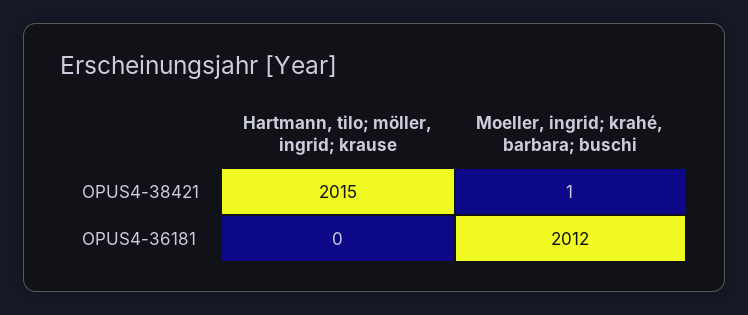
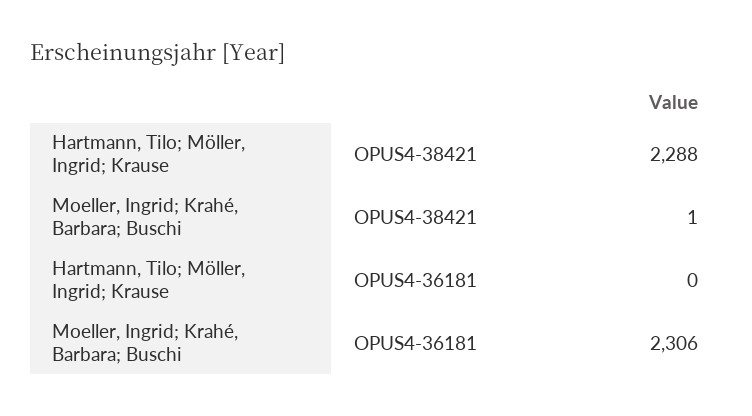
  {
    "Hartmann, tilo; möller, ingrid; krause": {
-     "OPUS4-38421": 2015,
+     "OPUS4-38421": 2288,
      "OPUS4-36181": 0
    },
    "Moeller, ingrid; krahé, barbara; buschi": {
      "OPUS4-38421": 1,
-     "OPUS4-36181": 2012
+     "OPUS4-36181": 2306
    }
  }

